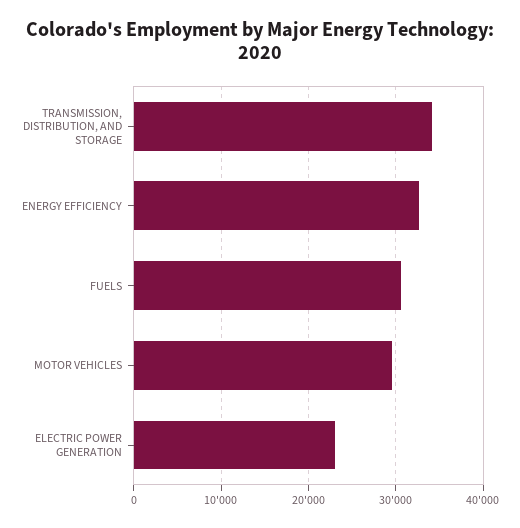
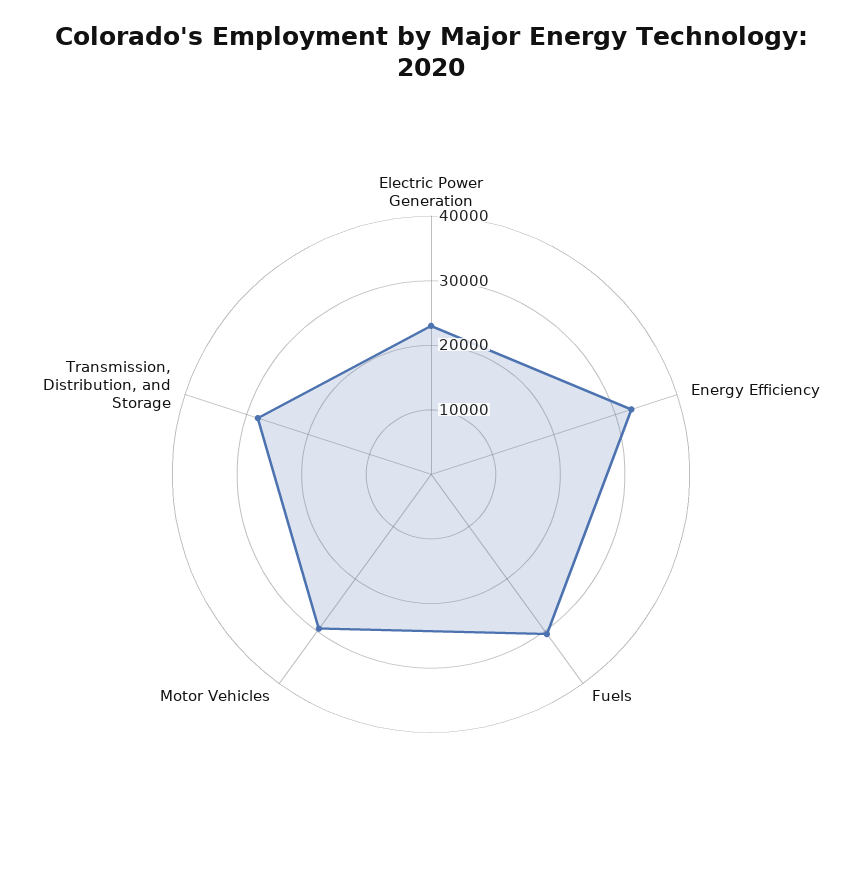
  {
-   "TRANSMISSION, DISTRIBUTION, AND STORAGE": 34000,
+   "TRANSMISSION, DISTRIBUTION, AND STORAGE": 28000,
    "ENERGY EFFICIENCY": 33000,
    "FUELS": 31000,
    "MOTOR VEHICLES": 30000,
    "ELECTRIC POWER GENERATION": 23000
  }

